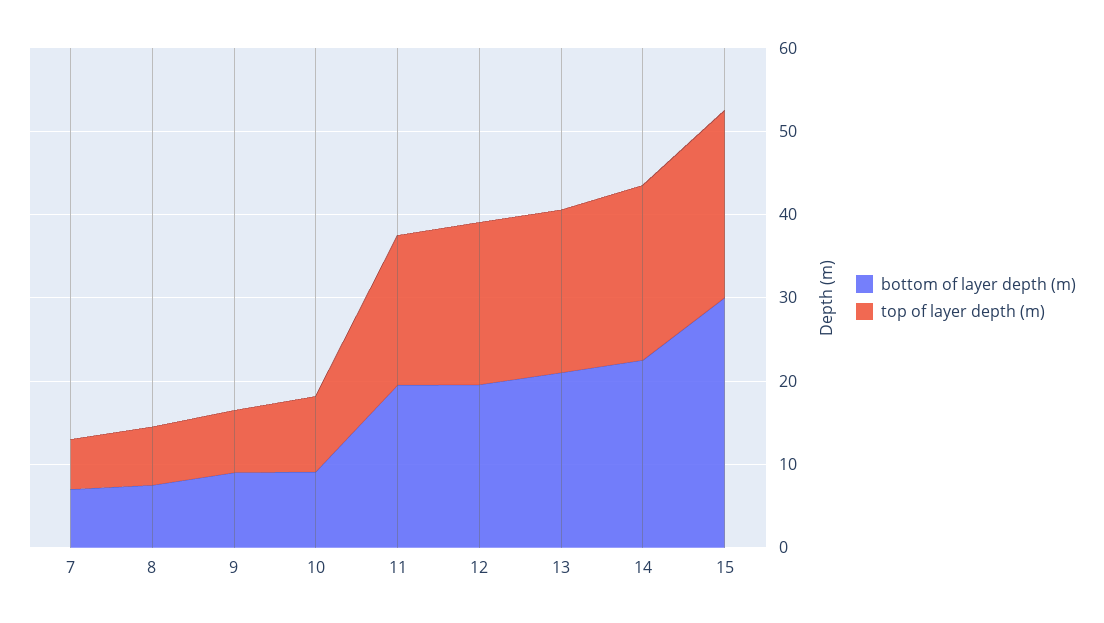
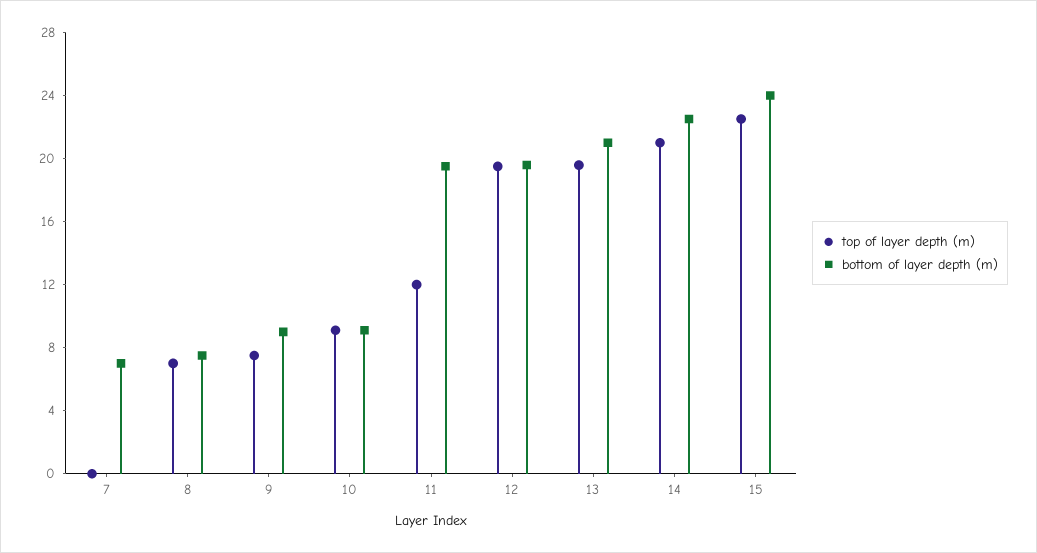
  {
    "bottom of layer depth (m)": {
      "7": 7,
      "8": 8,
      "9": 9,
      "10": 9,
      "11": 20,
      "12": 20,
      "13": 21,
      "14": 23,
-     "15": 30
+     "15": 24
    },
    "top of layer depth (m)": {
-     "7": 6,
+     "7": 0,
      "8": 7,
      "9": 8,
      "10": 9,
-     "11": 18,
+     "11": 12,
      "12": 20,
      "13": 20,
      "14": 21,
      "15": 23
    }
  }

